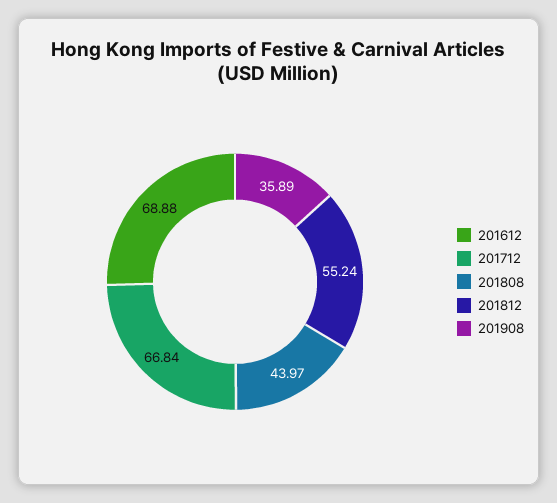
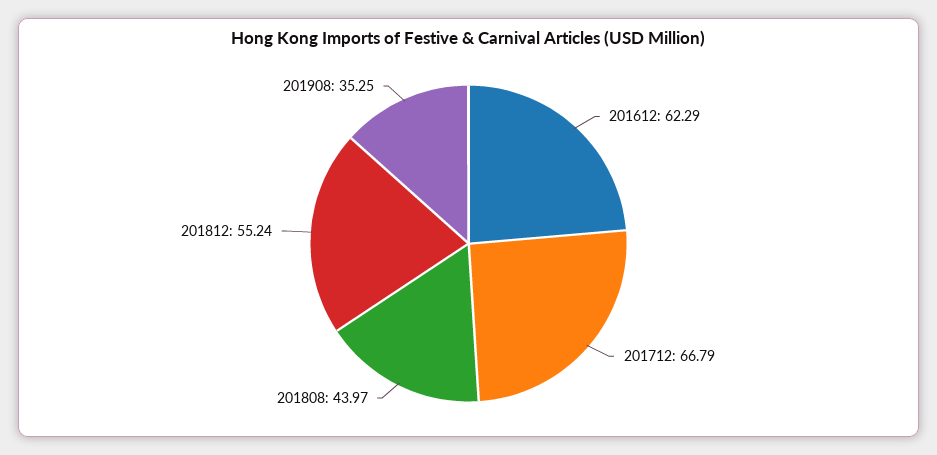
  {
-   "201612": 68.88,
+   "201612": 62.29,
-   "201712": 66.84,
+   "201712": 66.79,
    "201808": 43.97,
    "201812": 55.24,
-   "201908": 35.89
+   "201908": 35.25
  }

